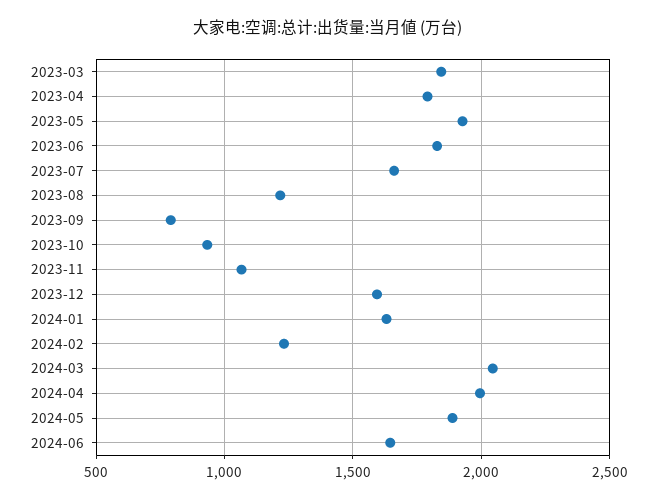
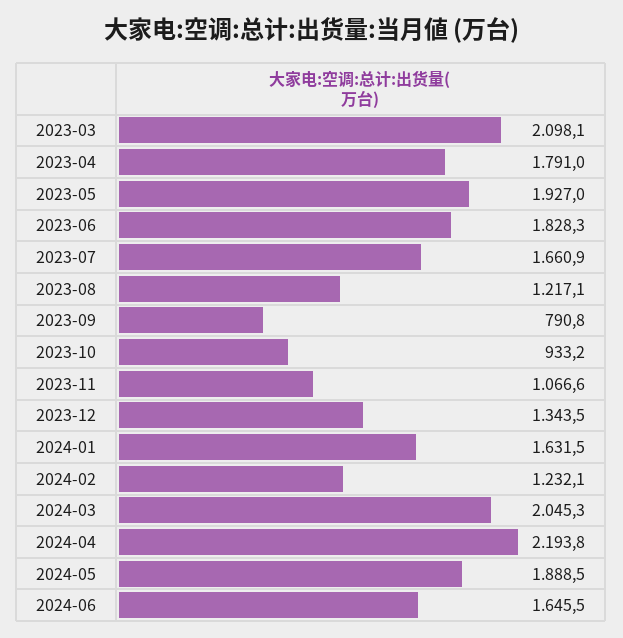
  {
-   "2023-03": 1850,
+   "2023-03": 2098.1,
    "2023-04": 1791,
    "2023-05": 1927,
    "2023-06": 1828.3,
    "2023-07": 1660.9,
    "2023-08": 1217.1,
    "2023-09": 790.8,
    "2023-10": 933.2,
    "2023-11": 1066.6,
-   "2023-12": 1600,
+   "2023-12": 1343.5,
    "2024-01": 1631.5,
    "2024-02": 1232.1,
    "2024-03": 2045.3,
-   "2024-04": 2000,
+   "2024-04": 2193.8,
    "2024-05": 1888.5,
    "2024-06": 1645.5
  }

